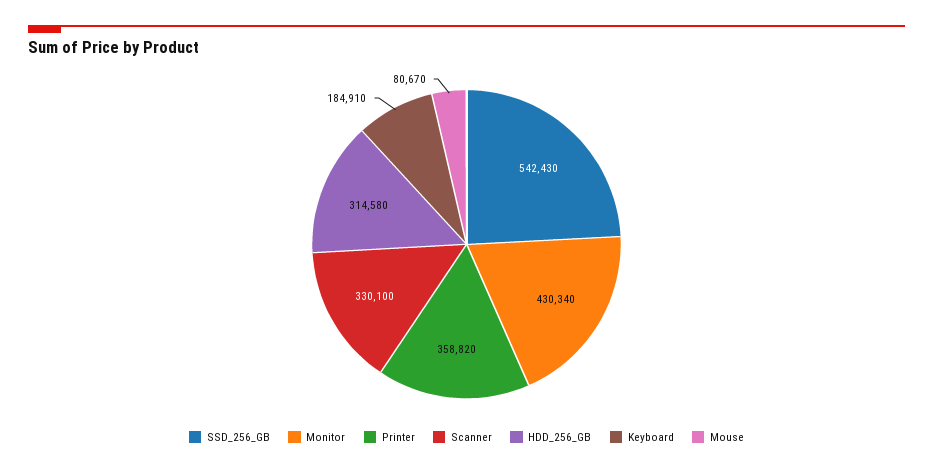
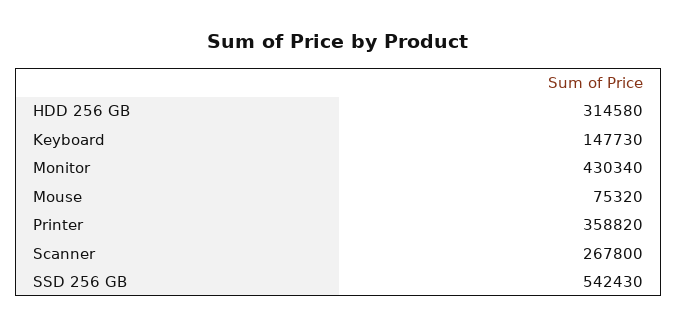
  {
    "SSD_256_GB": 542430,
    "Monitor": 430340,
    "Printer": 358820,
-   "Scanner": 330100,
+   "Scanner": 267800,
    "HDD_256_GB": 314580,
-   "Keyboard": 184910,
+   "Keyboard": 147730,
-   "Mouse": 80670
+   "Mouse": 75320
  }

